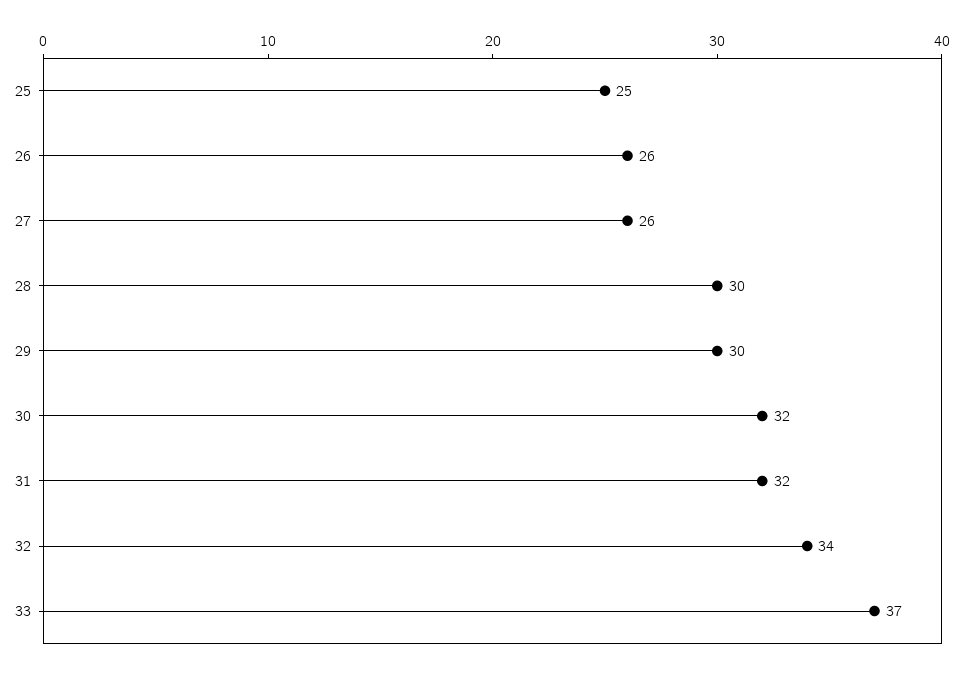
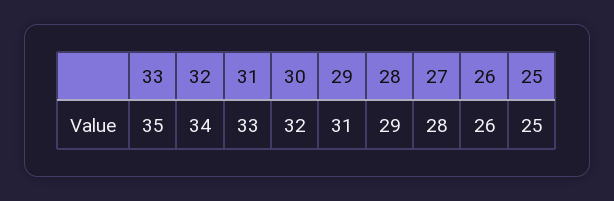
  {
    "25": 25,
    "26": 26,
-   "27": 26,
+   "27": 28,
-   "28": 30,
+   "28": 29,
-   "29": 30,
+   "29": 31,
    "30": 32,
-   "31": 32,
+   "31": 33,
    "32": 34,
-   "33": 37
+   "33": 35
  }

